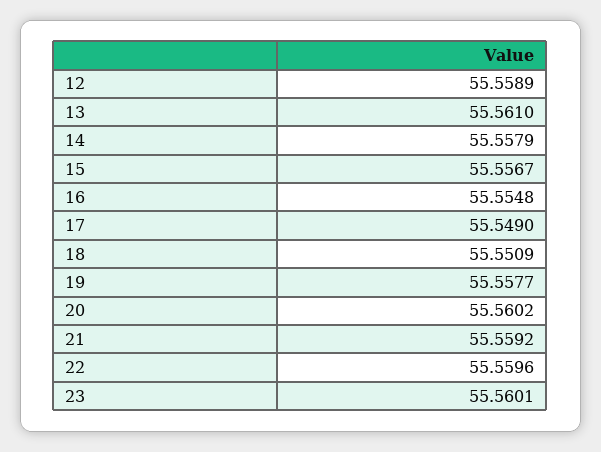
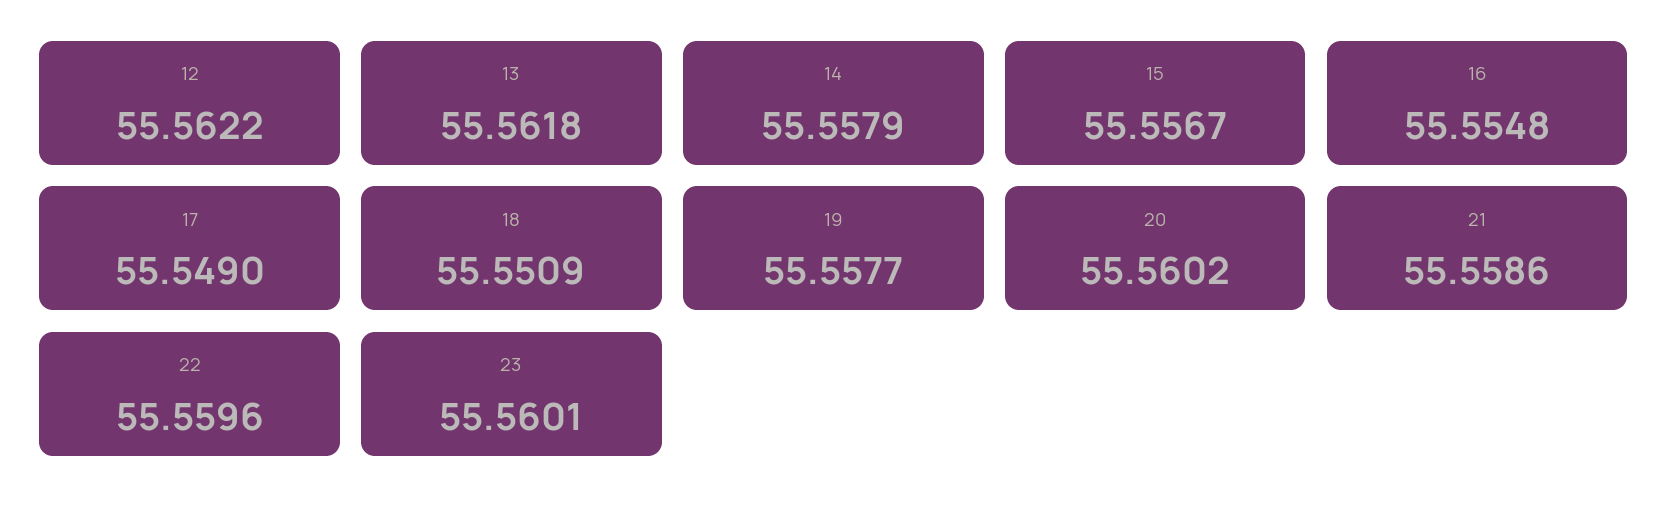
  {
-   "12": 55.5589,
+   "12": 55.5622,
-   "13": 55.561,
+   "13": 55.5618,
    "14": 55.5579,
    "15": 55.5567,
    "16": 55.5548,
    "17": 55.549,
    "18": 55.5509,
    "19": 55.5577,
    "20": 55.5602,
-   "21": 55.5592,
+   "21": 55.5586,
    "22": 55.5596,
    "23": 55.5601
  }

